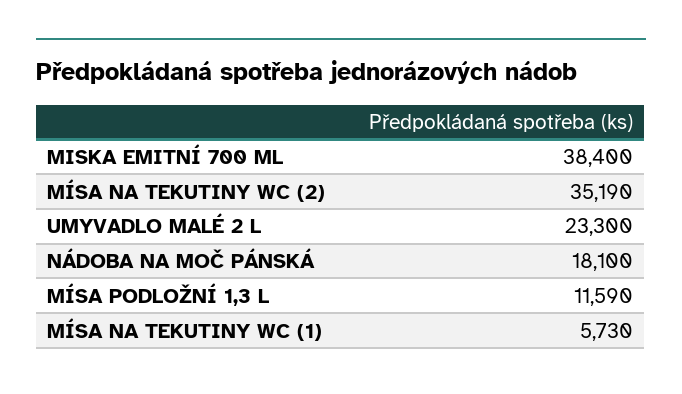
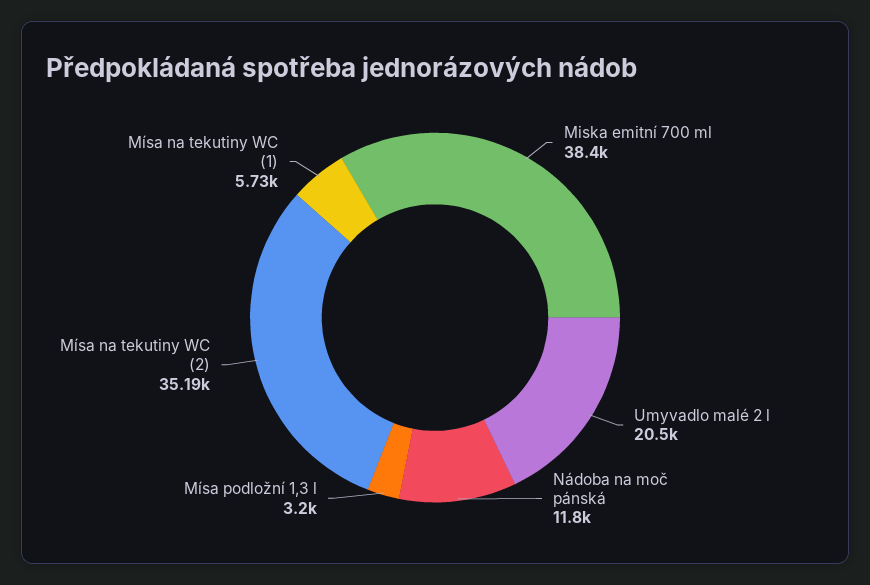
  {
    "MISKA EMITNÍ 700 ML": 38400,
    "MÍSA NA TEKUTINY WC (2)": 35190,
-   "UMYVADLO MALÉ 2 L": 23300,
+   "UMYVADLO MALÉ 2 L": 20500,
-   "NÁDOBA NA MOČ PÁNSKÁ": 18100,
+   "NÁDOBA NA MOČ PÁNSKÁ": 11800,
-   "MÍSA PODLOŽNÍ 1,3 L": 11590,
+   "MÍSA PODLOŽNÍ 1,3 L": 3200,
    "MÍSA NA TEKUTINY WC (1)": 5730
  }

